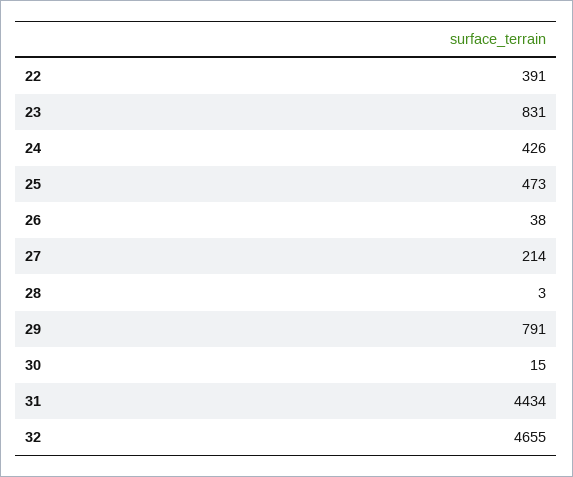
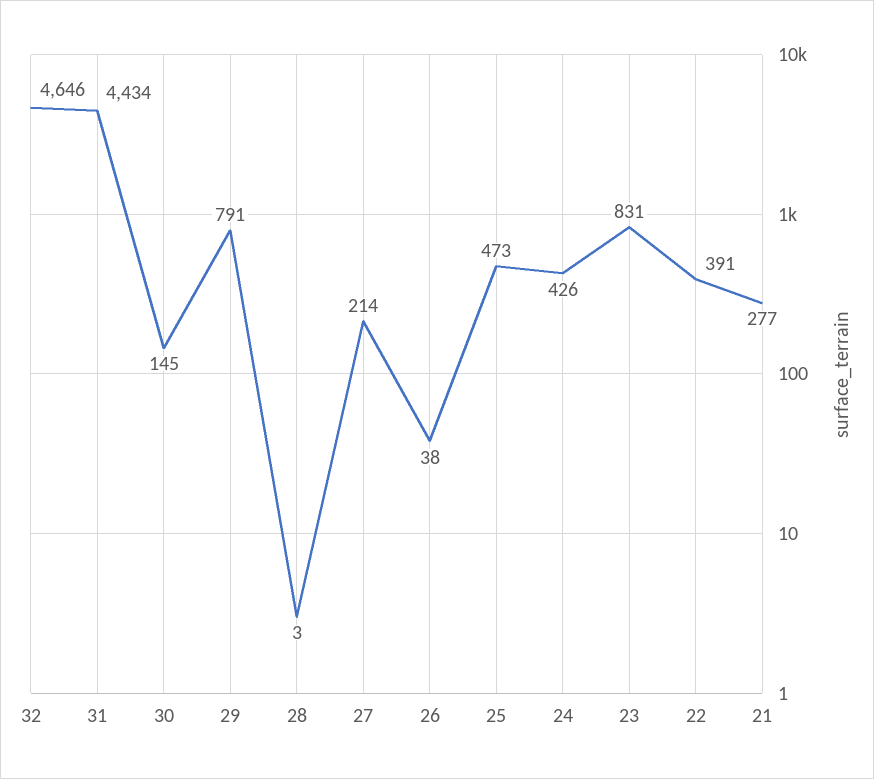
  {
    "22": 391,
    "23": 831,
    "24": 426,
    "25": 473,
    "26": 38,
    "27": 214,
    "28": 3,
    "29": 791,
-   "30": 15,
+   "30": 145,
    "31": 4434,
-   "32": 4655
+   "32": 4646,
+   "21": 277
  }

